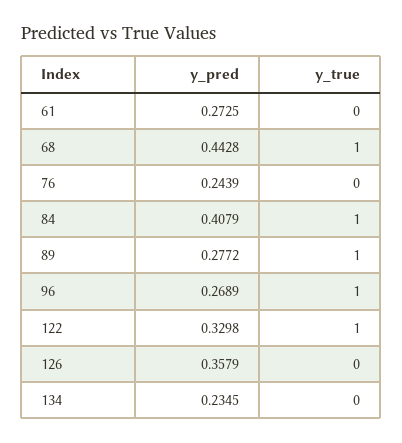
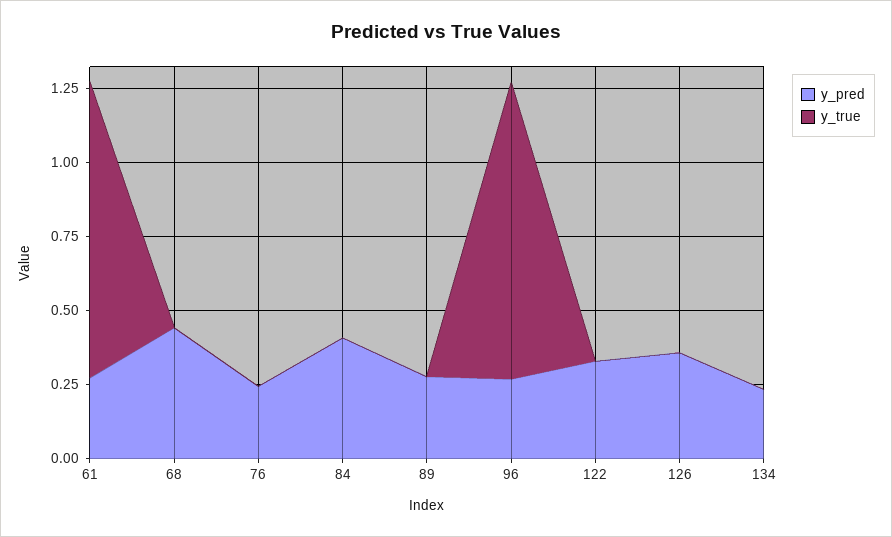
  {
    "y_pred": {
      "61": 0.2725,
      "68": 0.4428,
      "76": 0.2439,
      "84": 0.4079,
      "89": 0.2772,
      "96": 0.2689,
      "122": 0.3298,
      "126": 0.3579,
      "134": 0.2345
    },
    "y_true": {
-     "61": 0,
+     "61": 1,
-     "68": 1,
+     "68": 0,
      "76": 0,
-     "84": 1,
+     "84": 0,
-     "89": 1,
+     "89": 0,
      "96": 1,
-     "122": 1,
+     "122": 0,
      "126": 0,
      "134": 0
    }
  }

